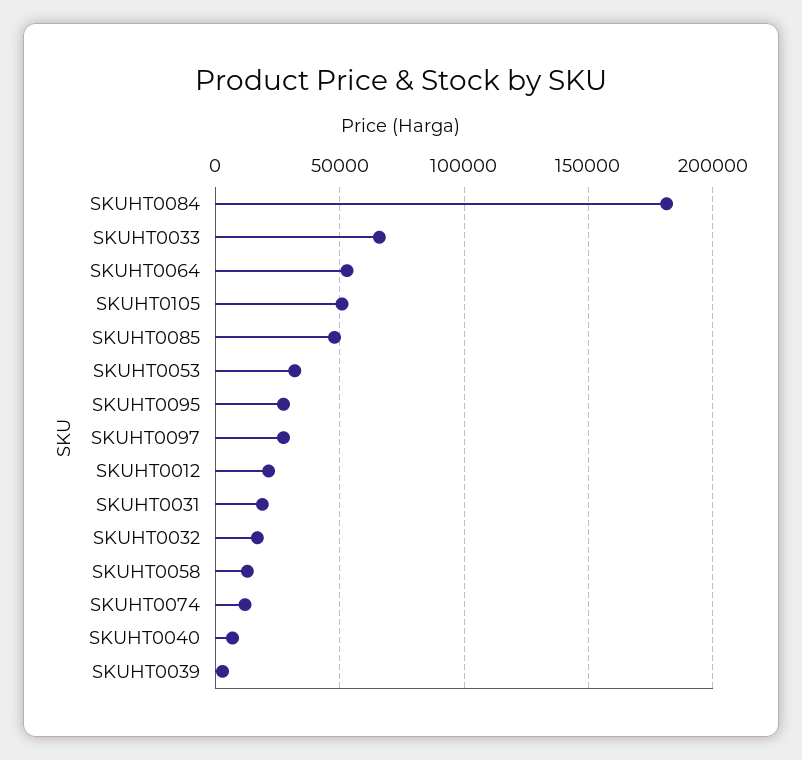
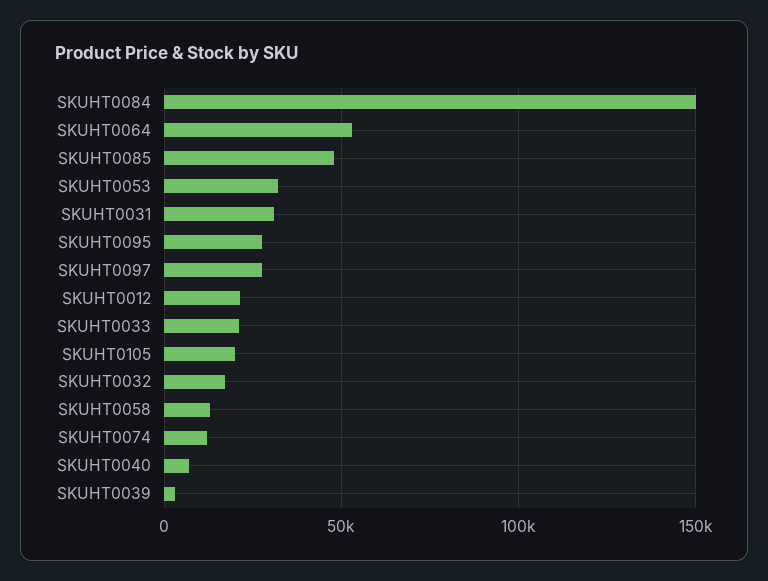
  {
-   "SKUHT0084": 180000,
+   "SKUHT0084": 150000,
-   "SKUHT0033": 65000,
+   "SKUHT0033": 20000,
    "SKUHT0064": 55000,
-   "SKUHT0105": 50000,
+   "SKUHT0105": 20000,
    "SKUHT0085": 50000,
    "SKUHT0053": 30000,
    "SKUHT0095": 30000,
    "SKUHT0097": 30000,
    "SKUHT0012": 20000,
-   "SKUHT0031": 20000,
+   "SKUHT0031": 30000,
    "SKUHT0032": 15000,
    "SKUHT0058": 15000,
    "SKUHT0074": 10000,
    "SKUHT0040": 5000,
    "SKUHT0039": 5000
  }

